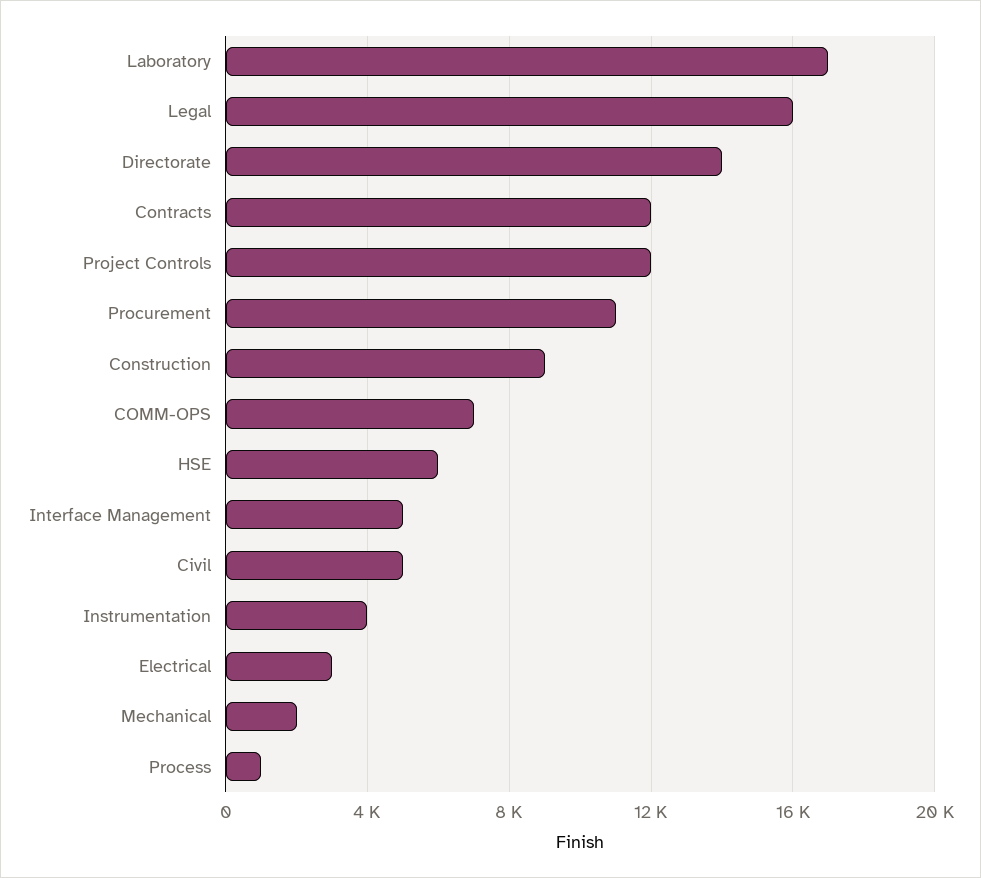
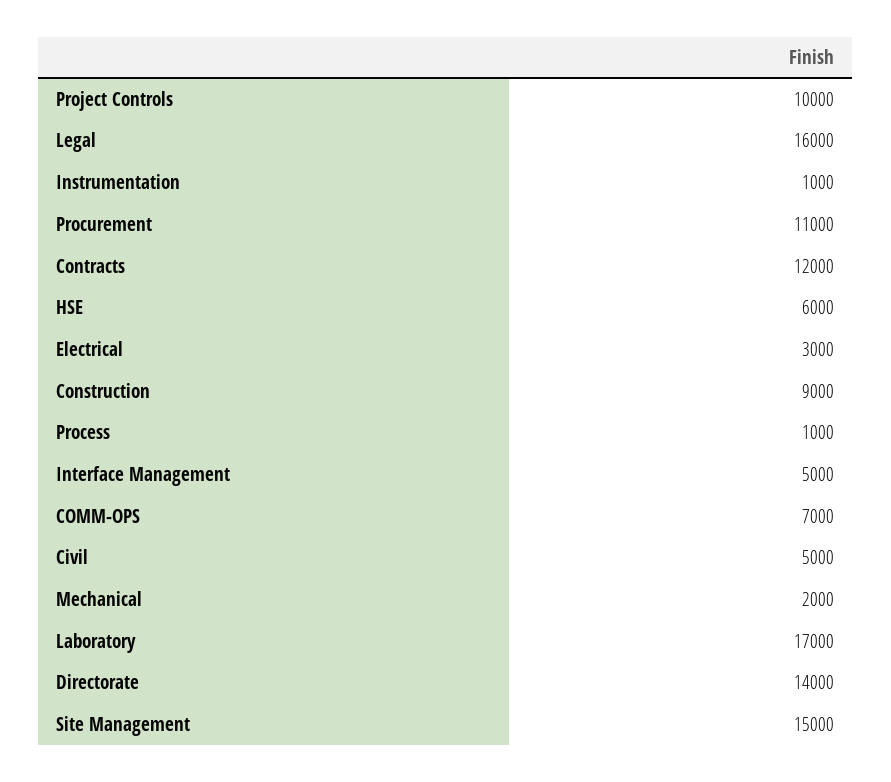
  {
    "Laboratory": 17000,
    "Legal": 16000,
    "Directorate": 14000,
    "Contracts": 12000,
-   "Project Controls": 12000,
+   "Project Controls": 10000,
    "Procurement": 11000,
    "Construction": 9000,
    "COMM-OPS": 7000,
    "HSE": 6000,
    "Interface Management": 5000,
    "Civil": 5000,
-   "Instrumentation": 4000,
+   "Instrumentation": 1000,
    "Electrical": 3000,
    "Mechanical": 2000,
-   "Process": 1000
+   "Process": 1000,
+   "Site Management": 15000
  }

